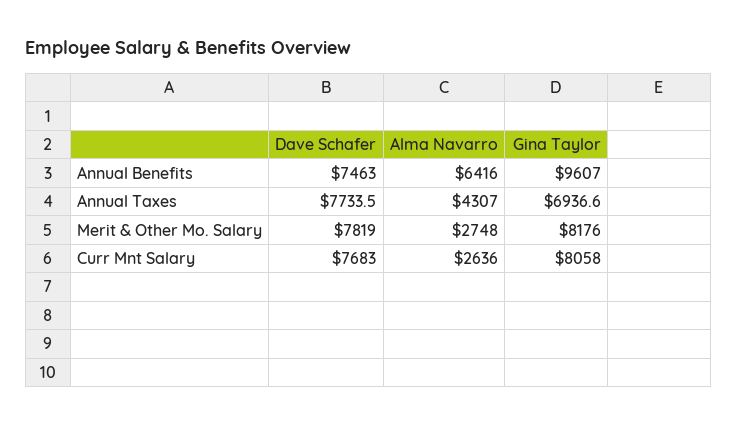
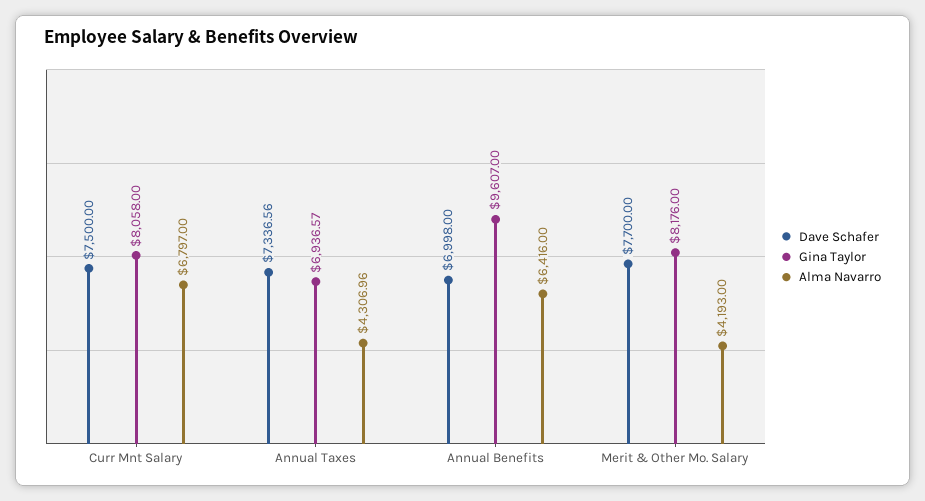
  {
    "Dave Schafer": {
-     "Annual Benefits": 7463,
+     "Annual Benefits": 6998,
-     "Annual Taxes": 7733.5,
+     "Annual Taxes": 7336.56,
-     "Merit & Other Mo. Salary": 7819,
+     "Merit & Other Mo. Salary": 7700,
-     "Curr Mnt Salary": 7683
+     "Curr Mnt Salary": 7500
    },
    "Alma Navarro": {
      "Annual Benefits": 6416,
      "Annual Taxes": 4306.96,
-     "Merit & Other Mo. Salary": 2748,
+     "Merit & Other Mo. Salary": 4193,
-     "Curr Mnt Salary": 2636
+     "Curr Mnt Salary": 6797
    },
    "Gina Taylor": {
      "Annual Benefits": 9607,
      "Annual Taxes": 6936.57,
      "Merit & Other Mo. Salary": 8176,
      "Curr Mnt Salary": 8058
    }
  }

